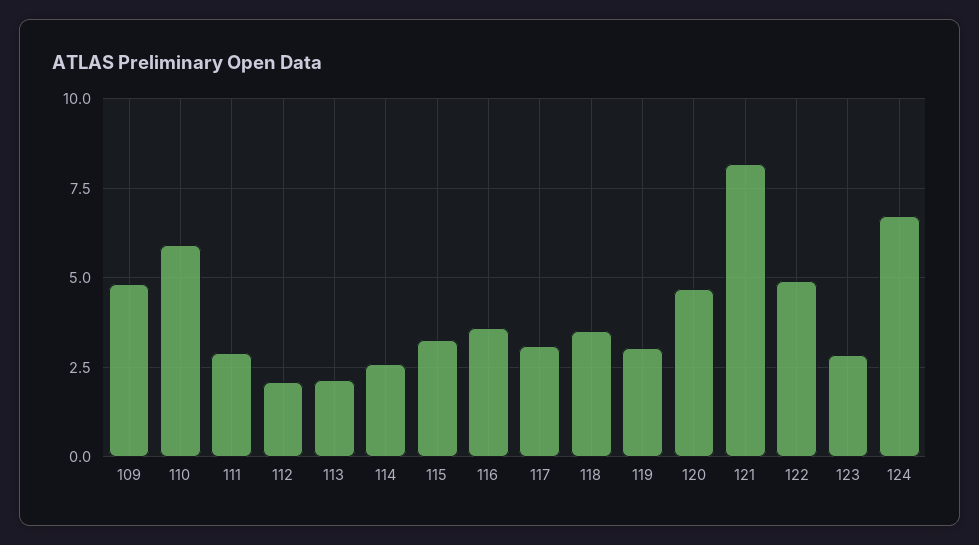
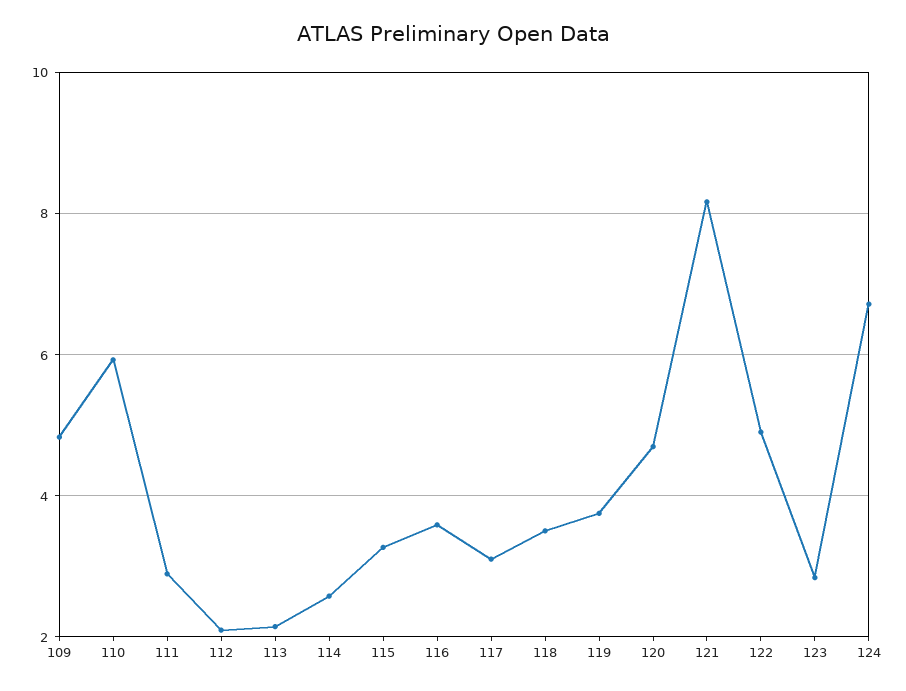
  {
    "109": 4.8,
    "110": 6,
    "111": 2.8,
    "112": 2,
    "113": 2.2,
    "114": 2.6,
    "115": 3.2,
    "116": 3.6,
    "117": 3.2,
    "118": 3.6,
-   "119": 3,
+   "119": 3.8,
    "120": 4.6,
    "121": 8.2,
    "122": 5,
    "123": 2.8,
    "124": 6.8
  }

